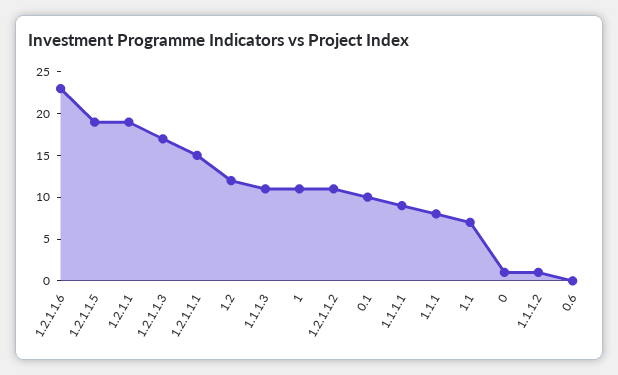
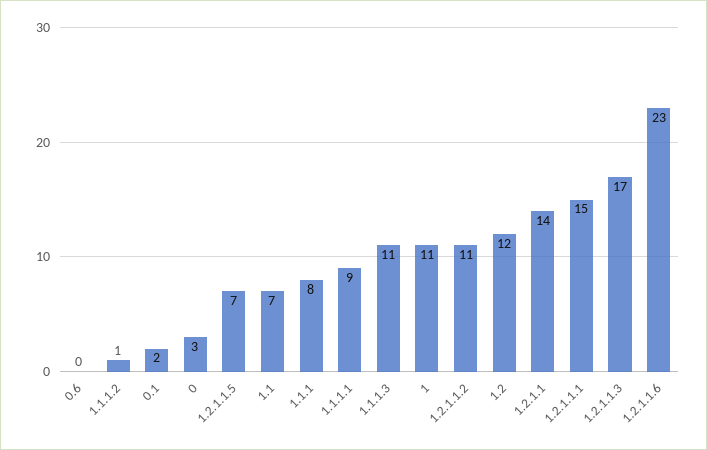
  {
    "1.2.1.1.6": 23,
-   "1.2.1.1.5": 19,
+   "1.2.1.1.5": 7,
-   "1.2.1.1": 19,
+   "1.2.1.1": 14,
    "1.2.1.1.3": 17,
    "1.2.1.1.1": 15,
    "1.2": 12,
    "1.1.1.3": 11,
    "1": 11,
    "1.2.1.1.2": 11,
-   "0.1": 10,
+   "0.1": 2,
    "1.1.1.1": 9,
    "1.1.1": 8,
    "1.1": 7,
-   "0": 1,
+   "0": 3,
    "1.1.1.2": 1,
    "0.6": 0
  }

